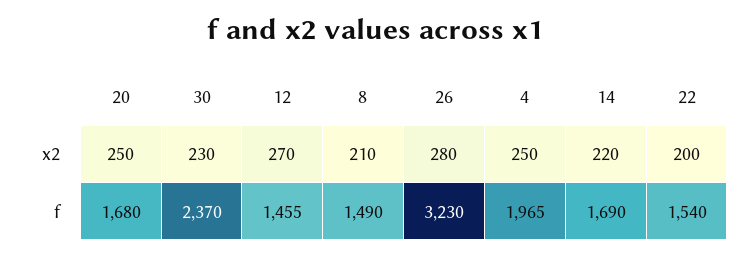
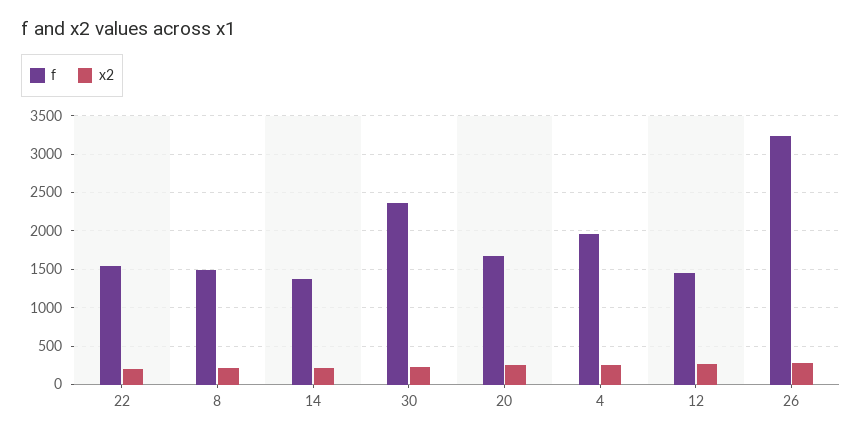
  {
    "x2": {
      "20": 250,
      "30": 230,
      "12": 270,
      "8": 210,
      "26": 280,
      "4": 250,
      "14": 220,
      "22": 200
    },
    "f": {
      "20": 1680,
      "30": 2370,
      "12": 1455,
      "8": 1490,
      "26": 3230,
      "4": 1965,
-     "14": 1690,
+     "14": 1400,
      "22": 1540
    }
  }

